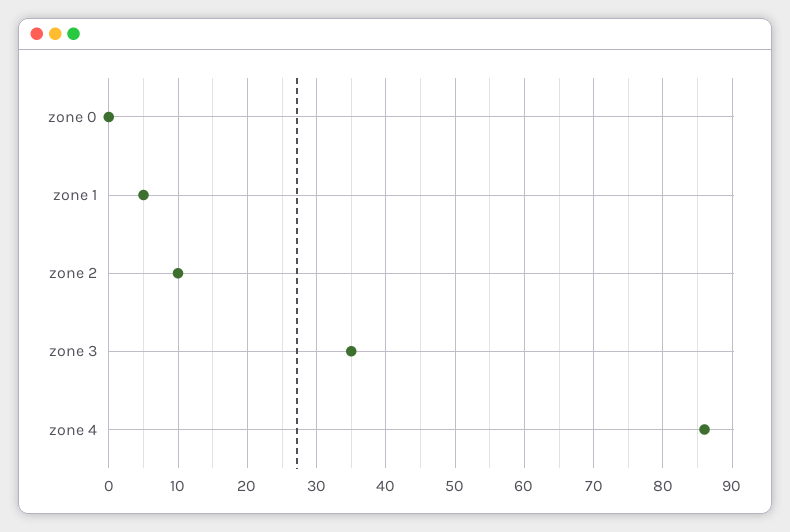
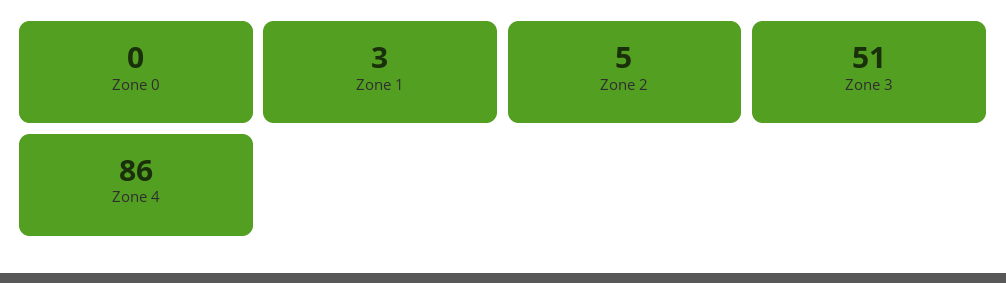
  {
    "zone 0": 0,
-   "zone 1": 5,
+   "zone 1": 3,
-   "zone 2": 10,
+   "zone 2": 5,
-   "zone 3": 35,
+   "zone 3": 51,
    "zone 4": 86
  }

